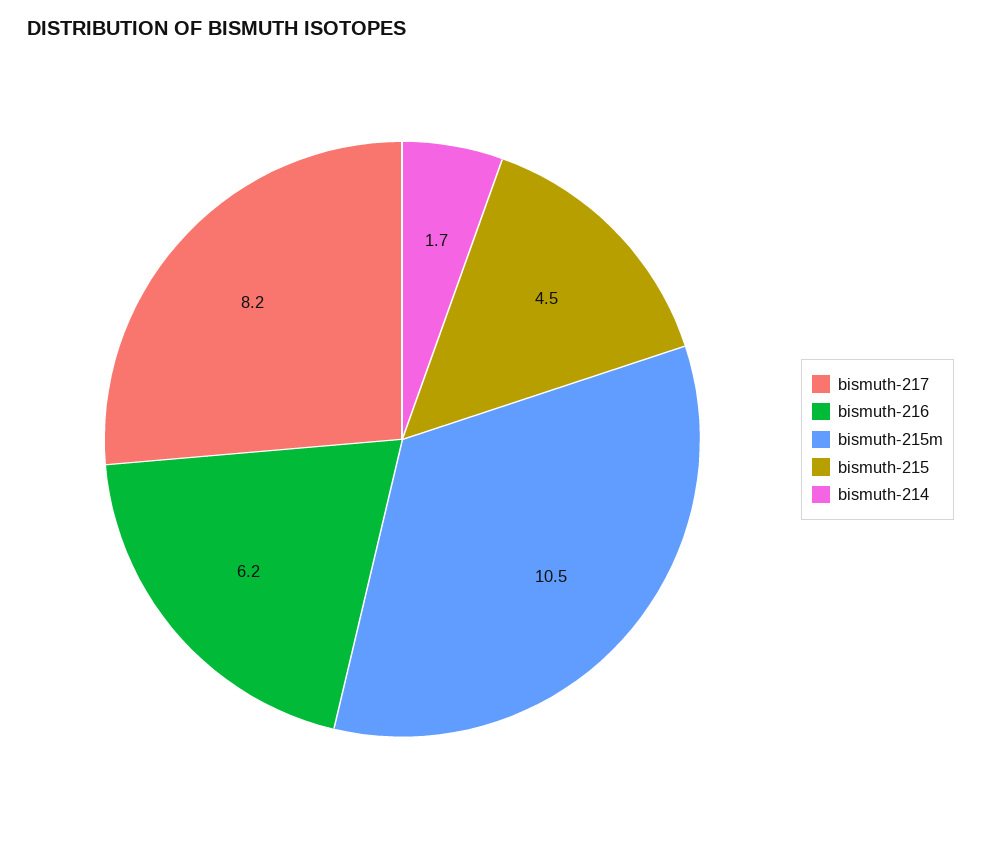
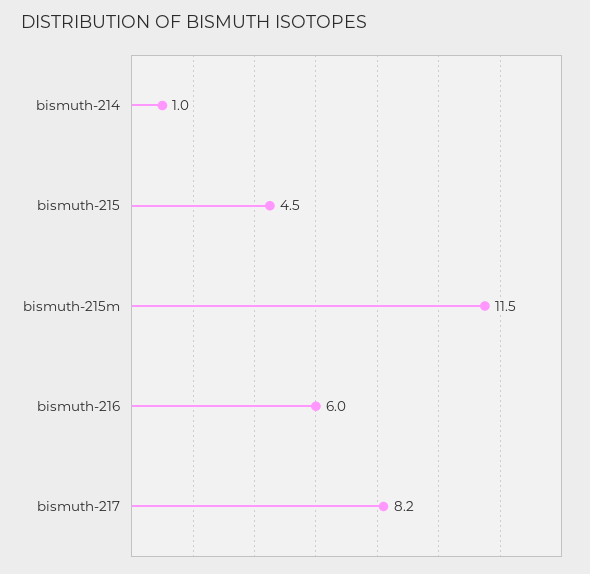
  {
    "bismuth-217": 8.2,
-   "bismuth-216": 6.2,
+   "bismuth-216": 6,
-   "bismuth-215m": 10.5,
+   "bismuth-215m": 11.5,
    "bismuth-215": 4.5,
-   "bismuth-214": 1.7
+   "bismuth-214": 1
  }

